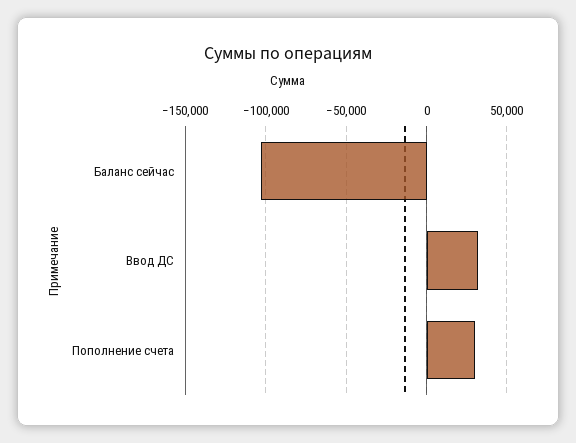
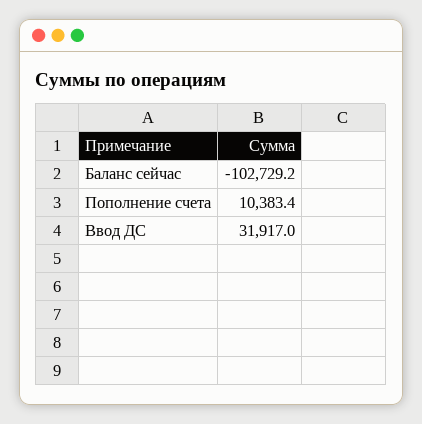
  {
    "Баланс сейчас": -102729.2,
    "Ввод ДС": 31917,
-   "Пополнение счета": 30000
+   "Пополнение счета": 10383.4
  }

